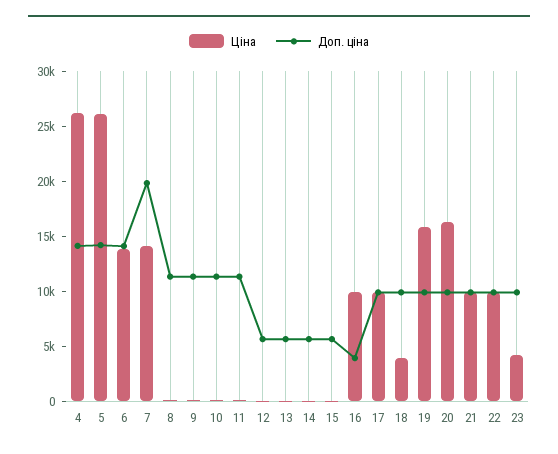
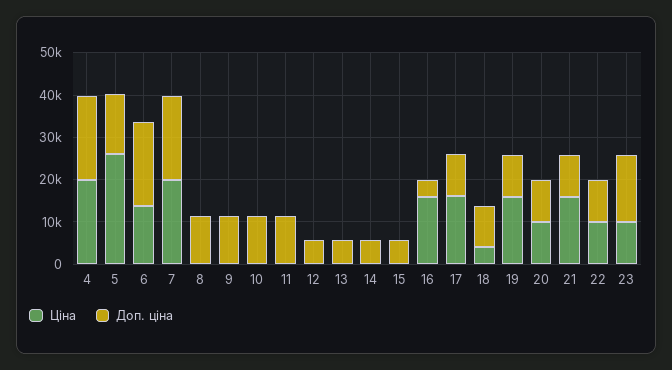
  {
    "Ціна": {
-     "4": 26000,
+     "4": 20000,
      "5": 26000,
      "6": 14000,
-     "7": 14000,
+     "7": 20000,
      "8": 0,
      "9": 0,
      "10": 0,
      "11": 0,
      "12": 0,
      "13": 0,
      "14": 0,
      "15": 0,
-     "16": 10000,
+     "16": 16000,
-     "17": 10000,
+     "17": 16000,
      "18": 4000,
      "19": 16000,
-     "20": 16000,
+     "20": 10000,
-     "21": 10000,
+     "21": 16000,
      "22": 10000,
-     "23": 4000
+     "23": 10000
    },
    "Доп. ціна": {
-     "4": 14000,
+     "4": 20000,
      "5": 14000,
-     "6": 14000,
+     "6": 20000,
      "7": 20000,
      "8": 11000,
      "9": 11000,
      "10": 11000,
      "11": 11000,
      "12": 6000,
      "13": 6000,
      "14": 6000,
      "15": 6000,
      "16": 4000,
      "17": 10000,
      "18": 10000,
      "19": 10000,
      "20": 10000,
      "21": 10000,
      "22": 10000,
-     "23": 10000
+     "23": 16000
    }
  }

